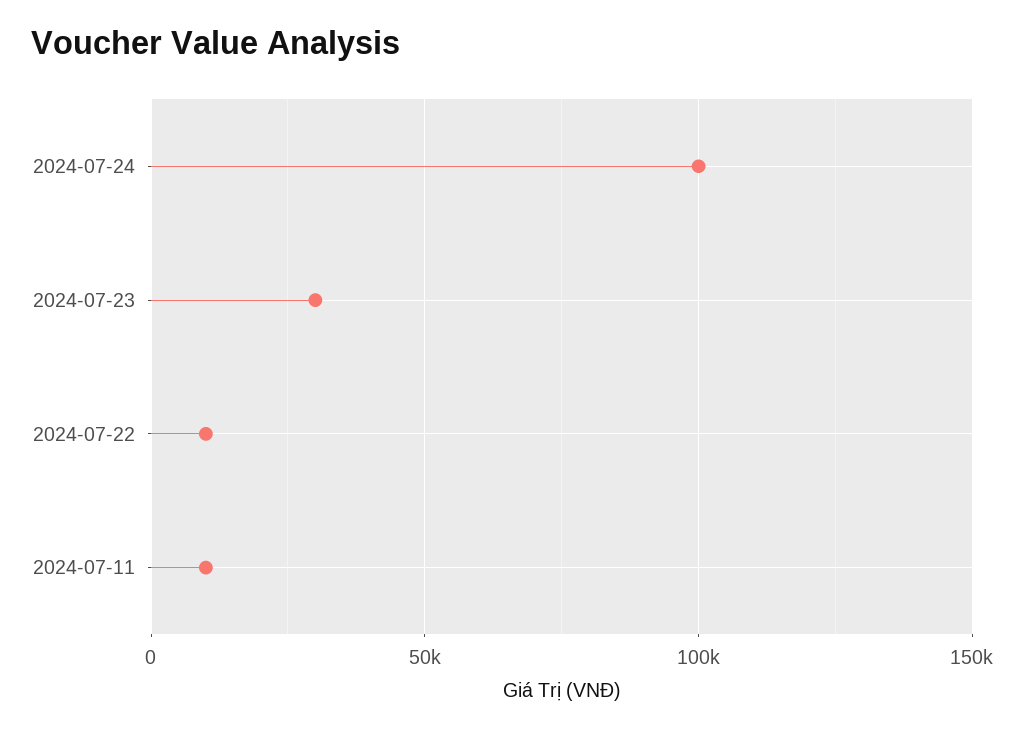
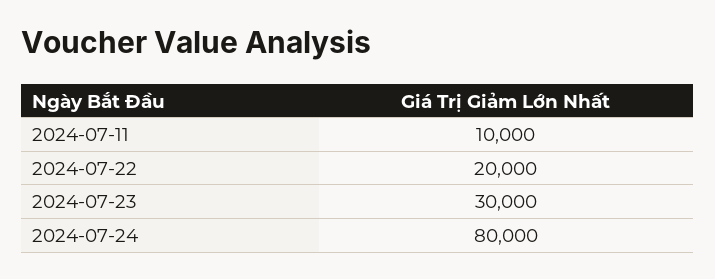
  {
-   "2024-07-24": 100000,
+   "2024-07-24": 80000,
    "2024-07-23": 30000,
-   "2024-07-22": 10000,
+   "2024-07-22": 20000,
    "2024-07-11": 10000
  }

